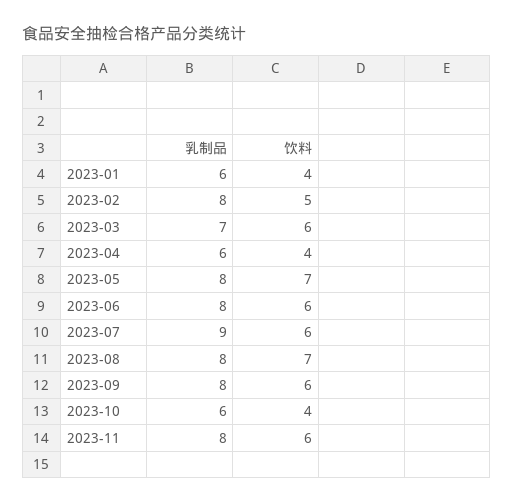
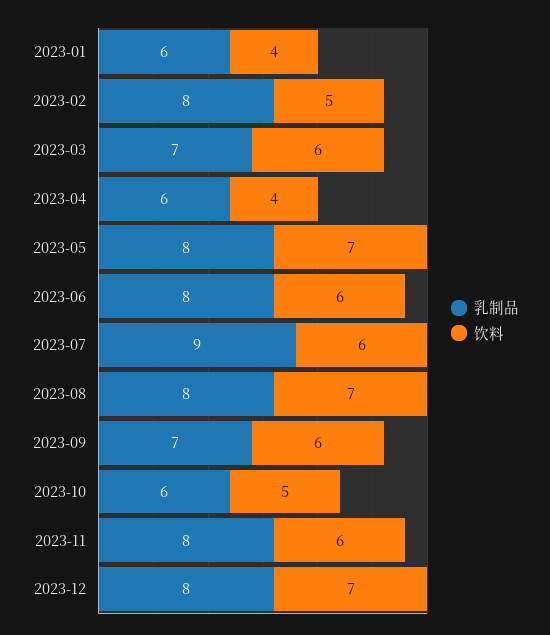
  {
    "乳制品": {
      "2023-01": 6,
      "2023-02": 8,
      "2023-03": 7,
      "2023-04": 6,
      "2023-05": 8,
      "2023-06": 8,
      "2023-07": 9,
      "2023-08": 8,
-     "2023-09": 8,
+     "2023-09": 7,
      "2023-10": 6,
-     "2023-11": 8
+     "2023-11": 8,
+     "2023-12": 8
    },
    "饮料": {
      "2023-01": 4,
      "2023-02": 5,
      "2023-03": 6,
      "2023-04": 4,
      "2023-05": 7,
      "2023-06": 6,
      "2023-07": 6,
      "2023-08": 7,
      "2023-09": 6,
-     "2023-10": 4,
+     "2023-10": 5,
-     "2023-11": 6
+     "2023-11": 6,
+     "2023-12": 7
    }
  }

